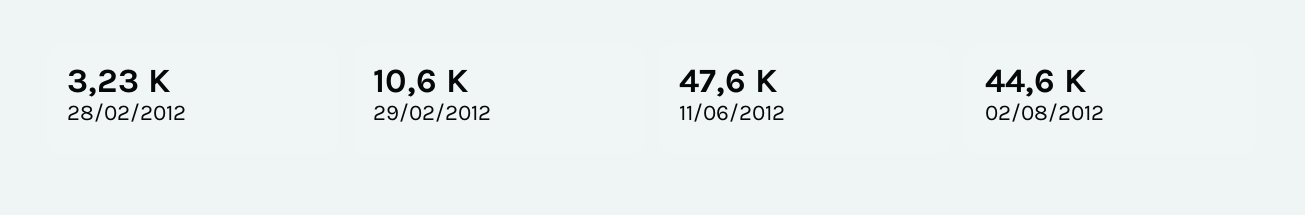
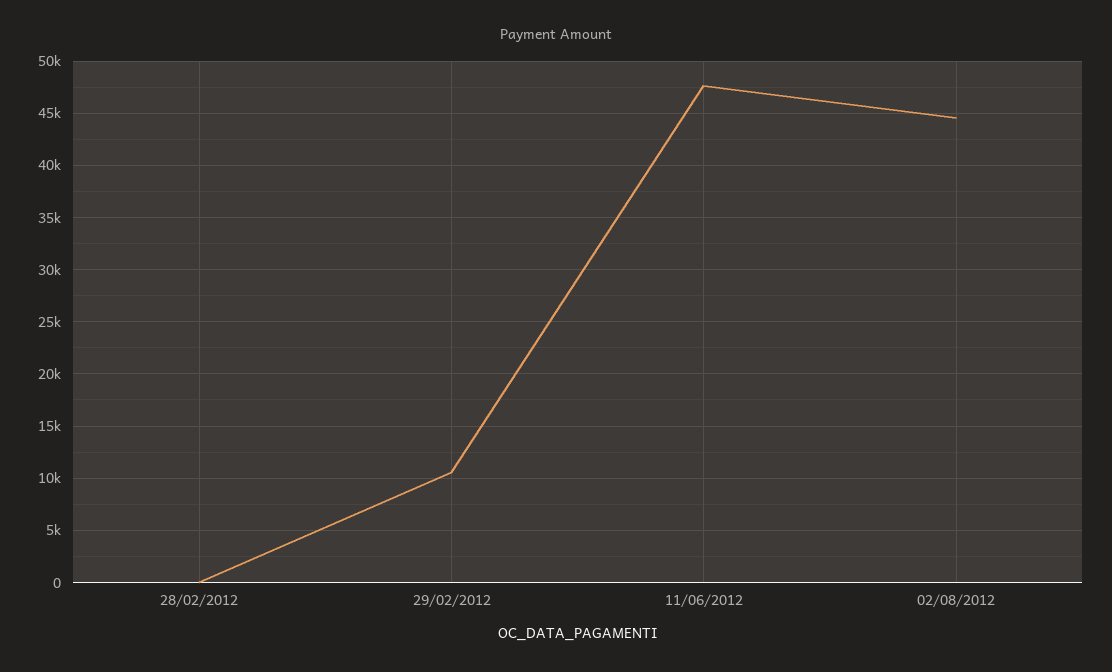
  {
-   "28/02/2012": 3230,
+   "28/02/2012": 0,
    "29/02/2012": 10600,
    "11/06/2012": 47600,
    "02/08/2012": 44600
  }

